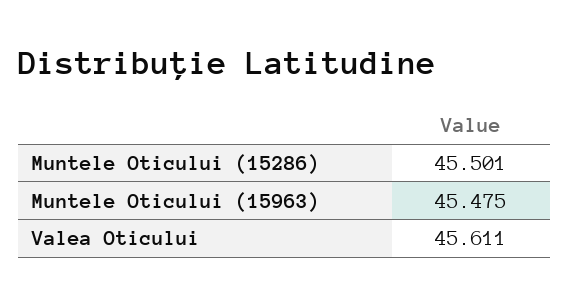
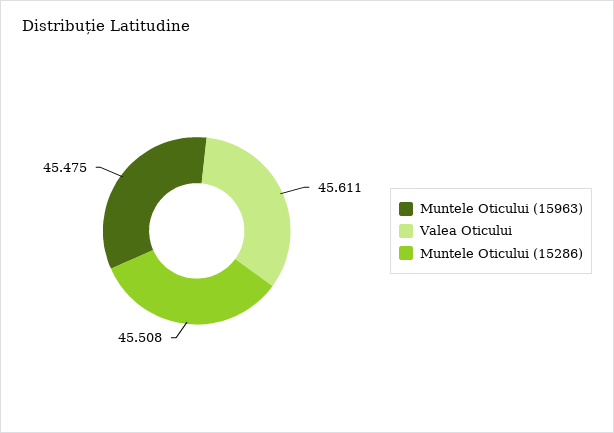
  {
-   "Muntele Oticului (15286)": 45.501,
+   "Muntele Oticului (15286)": 45.508,
    "Muntele Oticului (15963)": 45.475,
    "Valea Oticului": 45.611
  }

